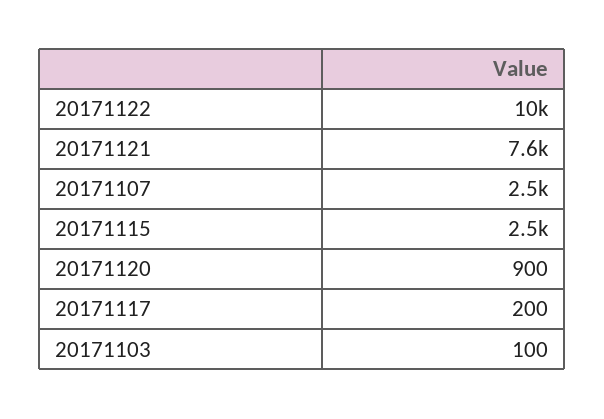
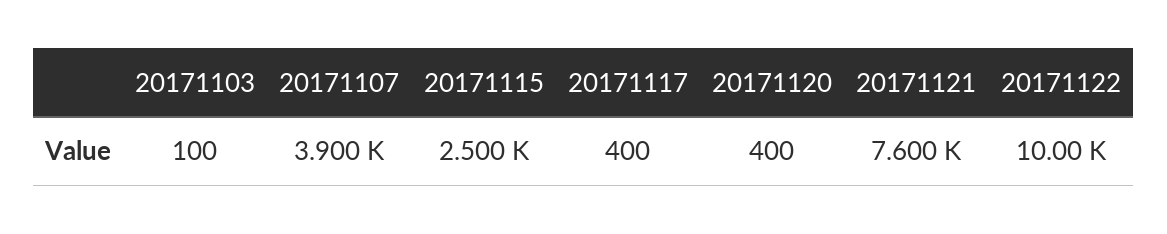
  {
    "20171122": 10000,
    "20171121": 7600,
-   "20171107": 2500,
+   "20171107": 3900,
    "20171115": 2500,
-   "20171120": 900,
+   "20171120": 400,
-   "20171117": 200,
+   "20171117": 400,
    "20171103": 100
  }

